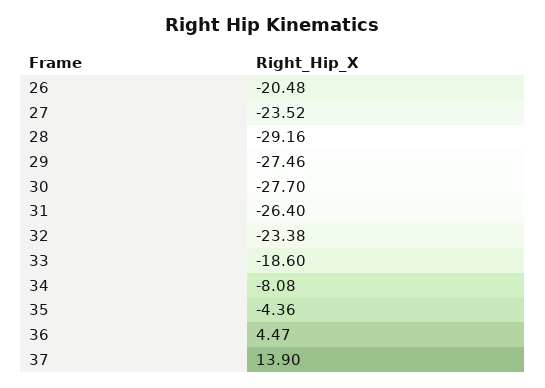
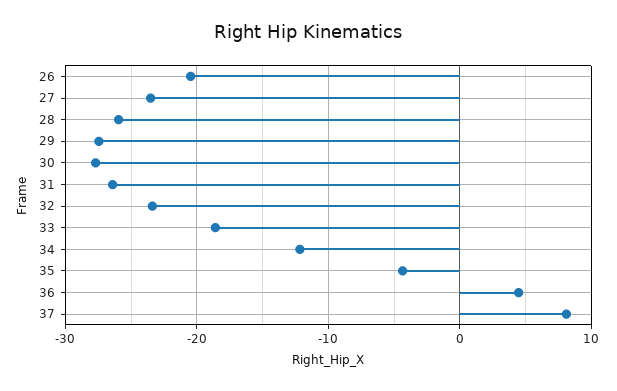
  {
    "26": -20.48,
    "27": -23.52,
-   "28": -29.16,
+   "28": -26,
    "29": -27.46,
    "30": -27.7,
    "31": -26.4,
    "32": -23.38,
    "33": -18.6,
-   "34": -8.08,
+   "34": -12,
    "35": -4.36,
    "36": 4.47,
-   "37": 13.9
+   "37": 8
  }

